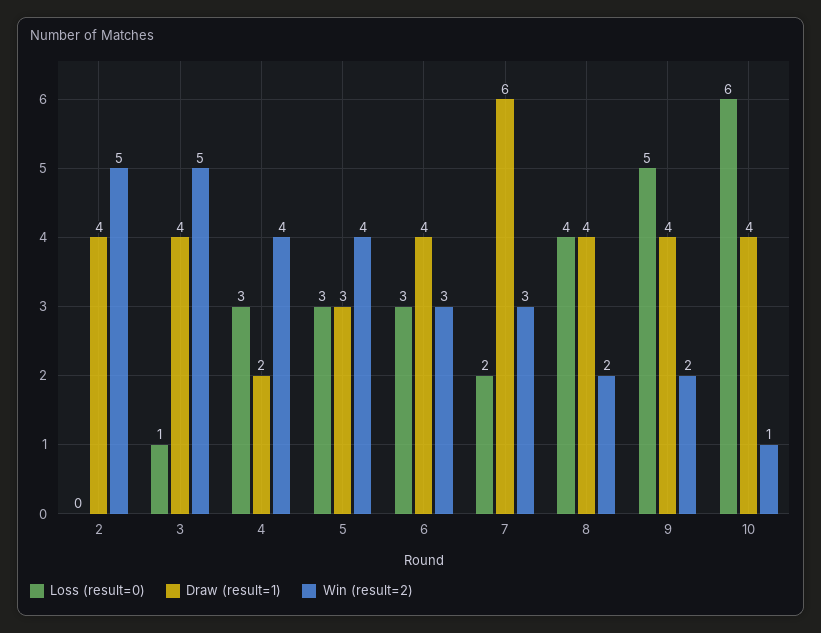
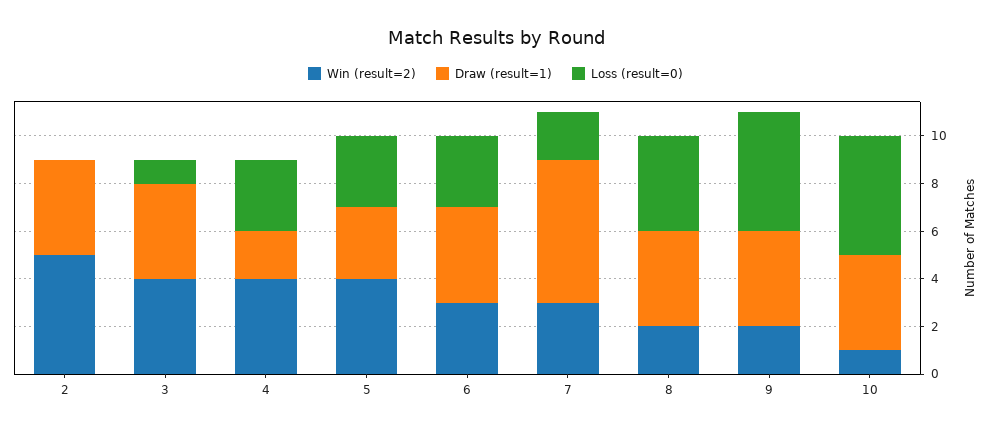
  {
    "Loss (result=0)": {
      "2": 0,
      "3": 1,
      "4": 3,
      "5": 3,
      "6": 3,
      "7": 2,
      "8": 4,
      "9": 5,
-     "10": 6
+     "10": 5
    },
    "Draw (result=1)": {
      "2": 4,
      "3": 4,
      "4": 2,
      "5": 3,
      "6": 4,
      "7": 6,
      "8": 4,
      "9": 4,
      "10": 4
    },
    "Win (result=2)": {
      "2": 5,
-     "3": 5,
+     "3": 4,
      "4": 4,
      "5": 4,
      "6": 3,
      "7": 3,
      "8": 2,
      "9": 2,
      "10": 1
    }
  }

